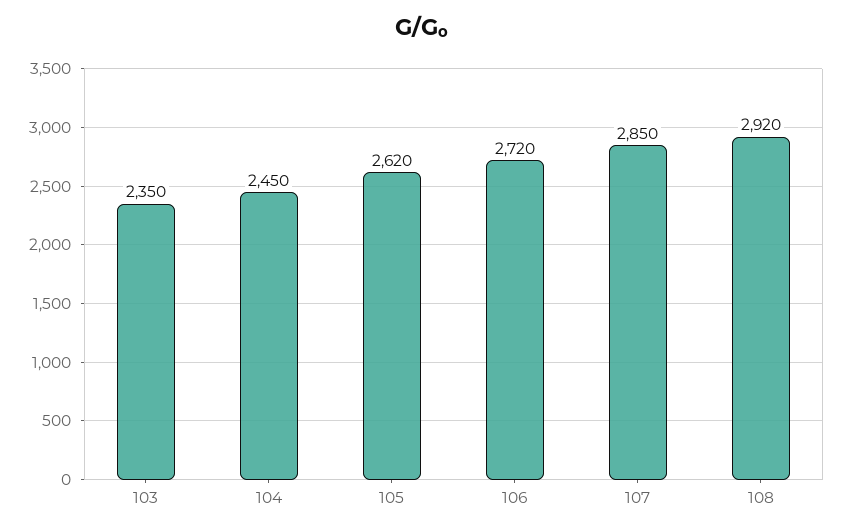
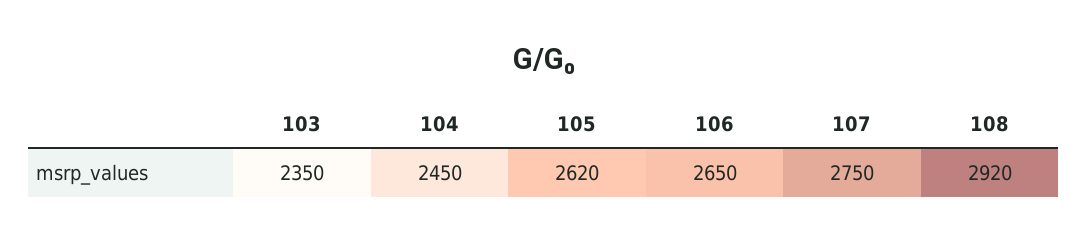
  {
    "103": 2350,
    "104": 2450,
    "105": 2620,
-   "106": 2720,
+   "106": 2650,
-   "107": 2850,
+   "107": 2750,
    "108": 2920
  }

